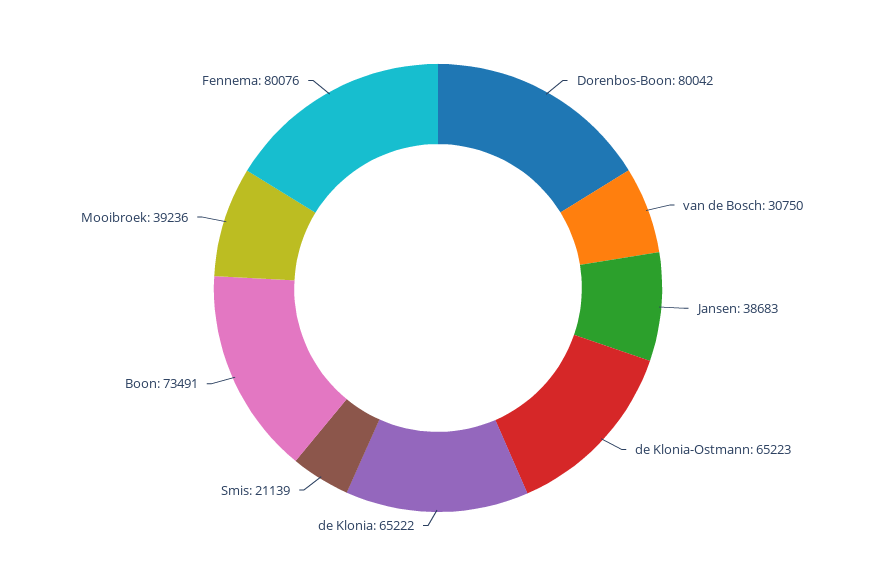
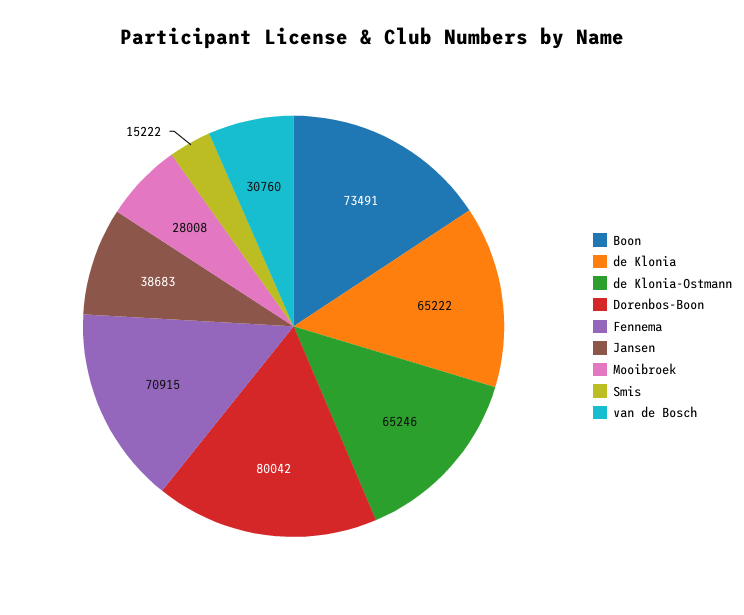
  {
    "Dorenbos-Boon": 80042,
-   "van de Bosch": 30750,
+   "van de Bosch": 30760,
    "Jansen": 38683,
-   "de Klonia-Ostmann": 65223,
+   "de Klonia-Ostmann": 65246,
    "de Klonia": 65222,
-   "Smis": 21139,
+   "Smis": 15222,
    "Boon": 73491,
-   "Mooibroek": 39236,
+   "Mooibroek": 28008,
-   "Fennema": 80076
+   "Fennema": 70915
  }

